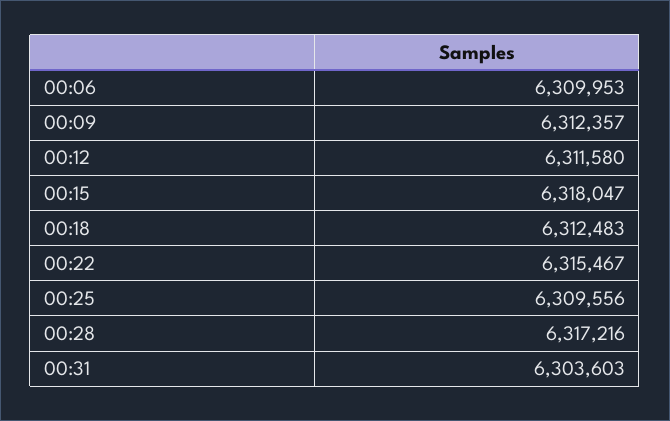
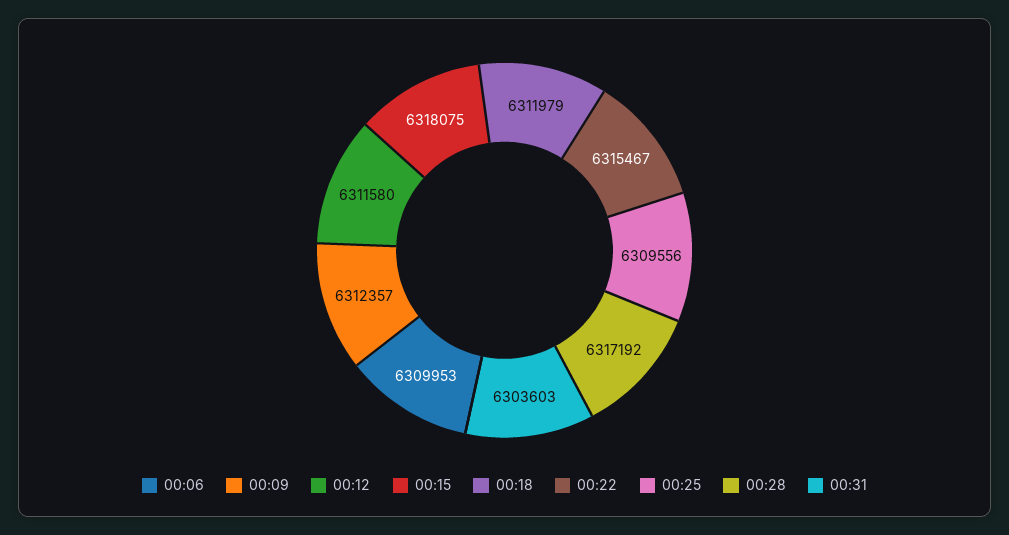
  {
    "00:06": 6309953,
    "00:09": 6312357,
    "00:12": 6311580,
-   "00:15": 6318047,
+   "00:15": 6318075,
-   "00:18": 6312483,
+   "00:18": 6311979,
    "00:22": 6315467,
    "00:25": 6309556,
-   "00:28": 6317216,
+   "00:28": 6317192,
    "00:31": 6303603
  }

